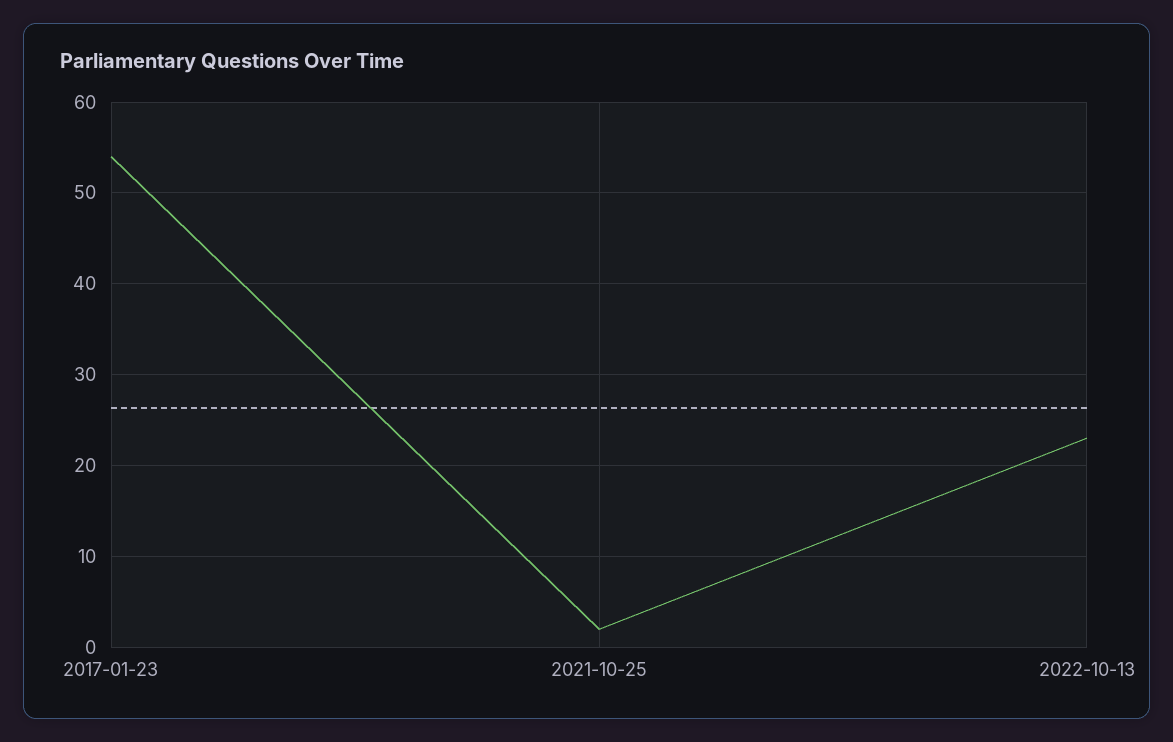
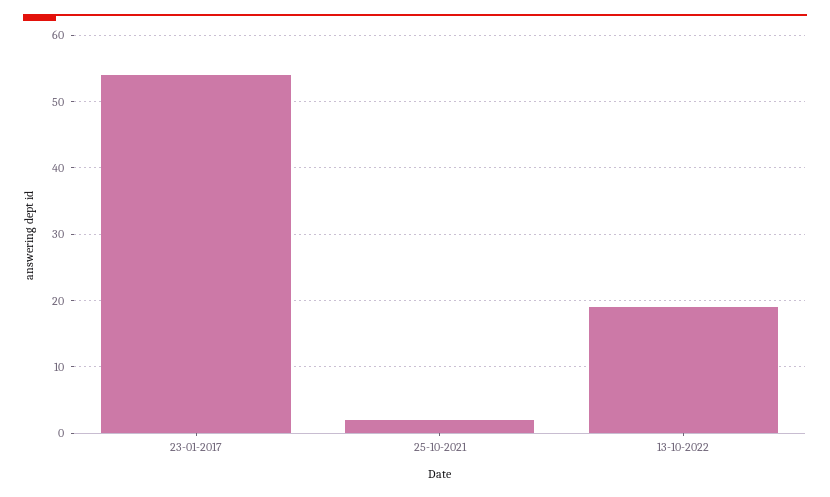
  {
    "2017-01-23": 54,
    "2021-10-25": 2,
-   "2022-10-13": 23
+   "2022-10-13": 19
  }

